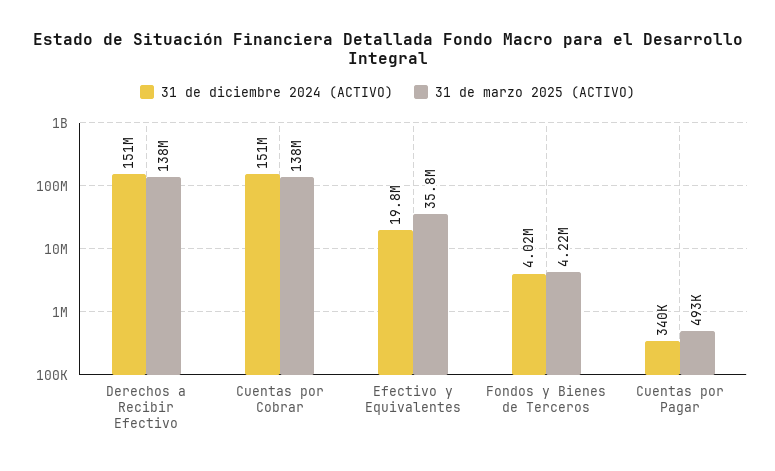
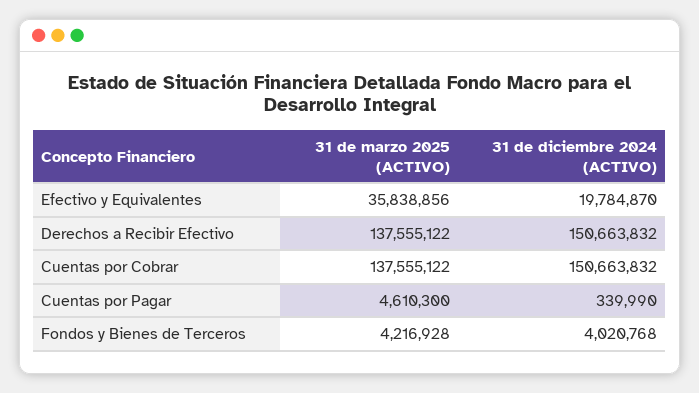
  {
    "31 de diciembre 2024 (ACTIVO)": {
      "Derechos a Recibir Efectivo": 150663832,
      "Cuentas por Cobrar": 150663832,
      "Efectivo y Equivalentes": 19784870,
      "Fondos y Bienes de Terceros": 4020768,
      "Cuentas por Pagar": 339990
    },
    "31 de marzo 2025 (ACTIVO)": {
      "Derechos a Recibir Efectivo": 137555122,
      "Cuentas por Cobrar": 137555122,
      "Efectivo y Equivalentes": 35838856,
      "Fondos y Bienes de Terceros": 4216928,
-     "Cuentas por Pagar": 493000
+     "Cuentas por Pagar": 4610300
    }
  }

